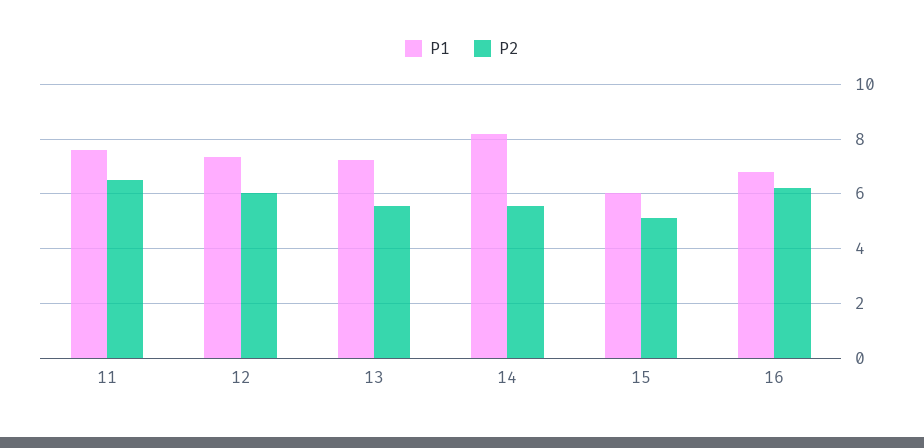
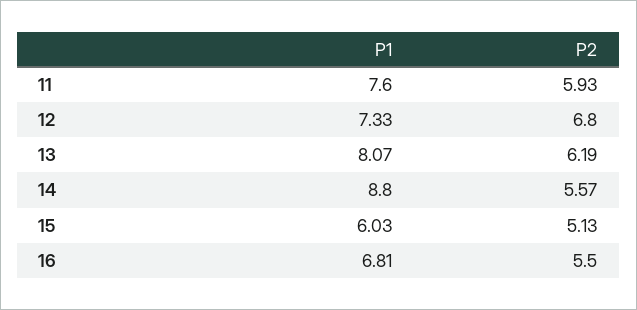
  {
    "P1": {
      "11": 7.6,
      "12": 7.33,
-     "13": 7.25,
+     "13": 8.07,
-     "14": 8.25,
+     "14": 8.8,
      "15": 6.03,
      "16": 6.81
    },
    "P2": {
-     "11": 6.5,
+     "11": 5.93,
-     "12": 6,
+     "12": 6.8,
-     "13": 5.5,
+     "13": 6.19,
      "14": 5.57,
      "15": 5.13,
-     "16": 6.25
+     "16": 5.5
    }
  }

